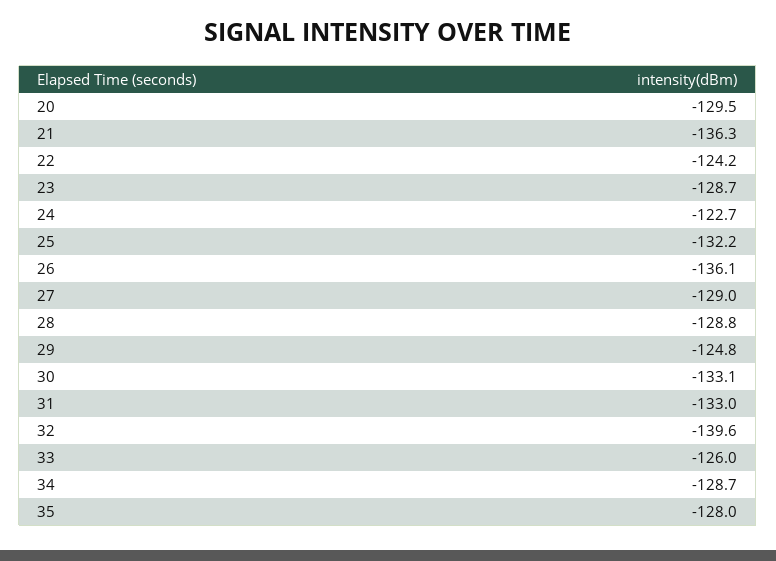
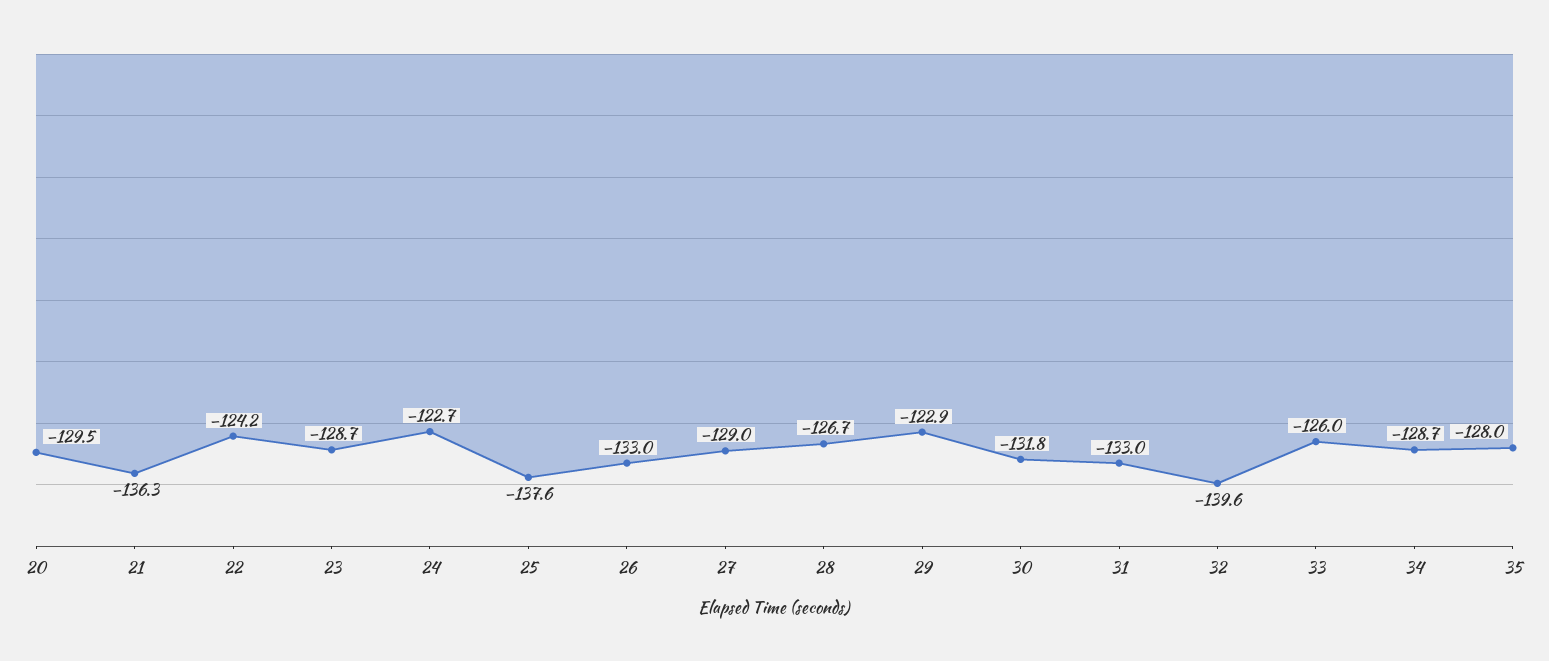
  {
    "20": -129.5,
    "21": -136.3,
    "22": -124.2,
    "23": -128.7,
    "24": -122.7,
-   "25": -132.2,
+   "25": -137.6,
-   "26": -136.1,
+   "26": -133,
    "27": -129,
-   "28": -128.8,
+   "28": -126.7,
-   "29": -124.8,
+   "29": -122.9,
-   "30": -133.1,
+   "30": -131.8,
    "31": -133,
    "32": -139.6,
    "33": -126,
    "34": -128.7,
    "35": -128
  }

